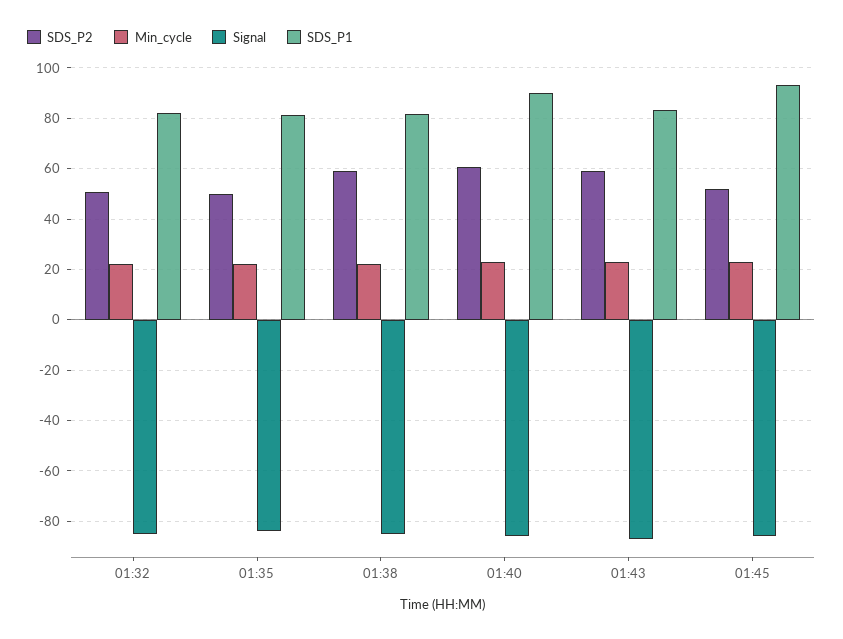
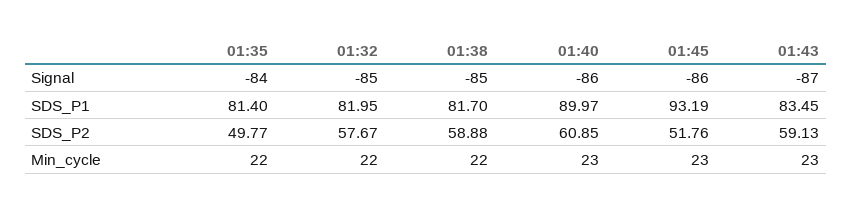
  {
    "SDS_P2": {
-     "01:32": 50,
+     "01:32": 57.67,
      "01:35": 49.77,
      "01:38": 58.88,
      "01:40": 60.85,
      "01:43": 59.13,
      "01:45": 51.76
    },
    "Min_cycle": {
      "01:32": 22,
      "01:35": 22,
      "01:38": 22,
      "01:40": 23,
      "01:43": 23,
      "01:45": 23
    },
    "Signal": {
      "01:32": -85,
      "01:35": -84,
      "01:38": -85,
      "01:40": -86,
      "01:43": -87,
      "01:45": -86
    },
    "SDS_P1": {
      "01:32": 81.95,
      "01:35": 81.4,
      "01:38": 81.7,
      "01:40": 89.97,
      "01:43": 83.45,
      "01:45": 93.19
    }
  }

